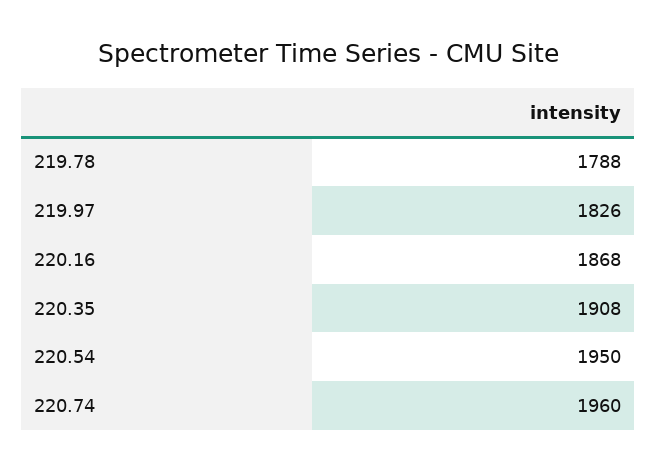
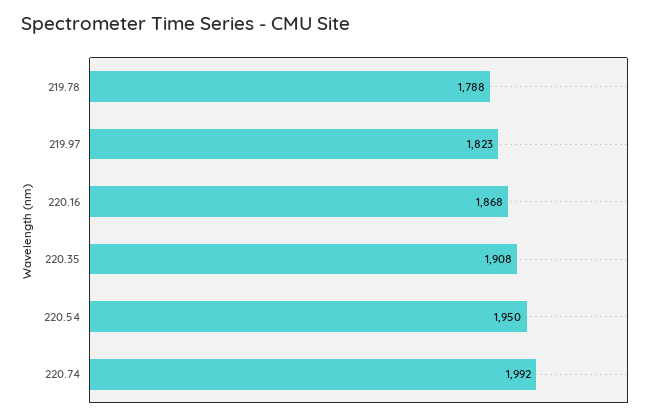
  {
    "219.78": 1788,
-   "219.97": 1826,
+   "219.97": 1823,
    "220.16": 1868,
    "220.35": 1908,
    "220.54": 1950,
-   "220.74": 1960
+   "220.74": 1992
  }

